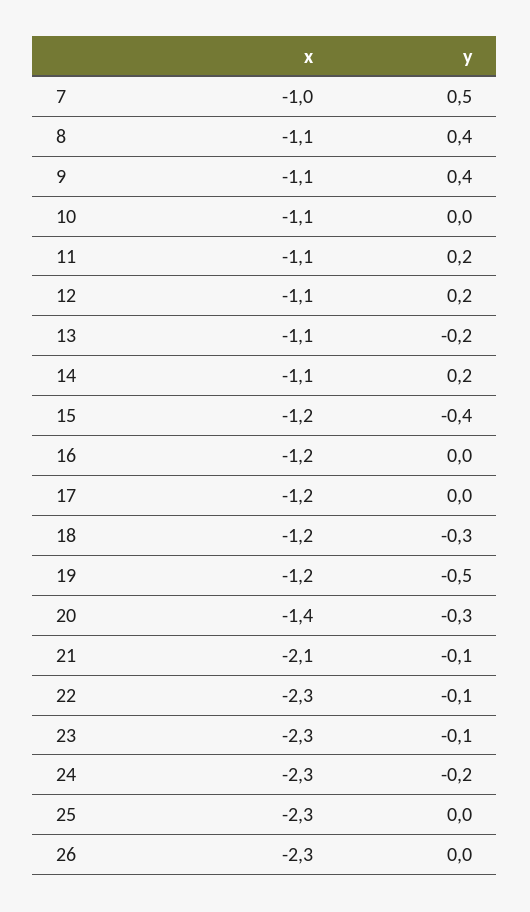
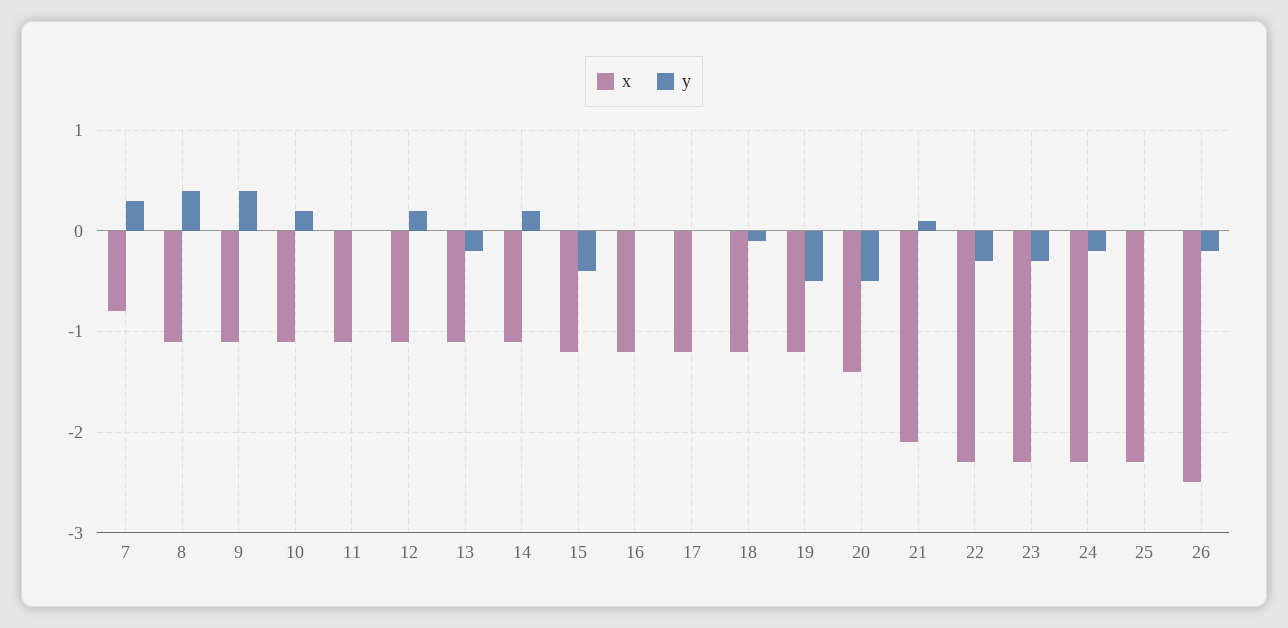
  {
    "x": {
-     "7": -1,
+     "7": -0.8,
      "8": -1.1,
      "9": -1.1,
      "10": -1.1,
      "11": -1.1,
      "12": -1.1,
      "13": -1.1,
      "14": -1.1,
      "15": -1.2,
      "16": -1.2,
      "17": -1.2,
      "18": -1.2,
      "19": -1.2,
      "20": -1.4,
      "21": -2.1,
      "22": -2.3,
      "23": -2.3,
      "24": -2.3,
      "25": -2.3,
-     "26": -2.3
+     "26": -2.5
    },
    "y": {
-     "7": 0.5,
+     "7": 0.3,
      "8": 0.4,
      "9": 0.4,
-     "10": 0,
+     "10": 0.2,
-     "11": 0.2,
+     "11": 0,
      "12": 0.2,
      "13": -0.2,
      "14": 0.2,
      "15": -0.4,
      "16": 0,
      "17": 0,
-     "18": -0.3,
+     "18": -0.1,
      "19": -0.5,
-     "20": -0.3,
+     "20": -0.5,
-     "21": -0.1,
+     "21": 0.1,
-     "22": -0.1,
+     "22": -0.3,
-     "23": -0.1,
+     "23": -0.3,
      "24": -0.2,
      "25": 0,
-     "26": 0
+     "26": -0.2
    }
  }

